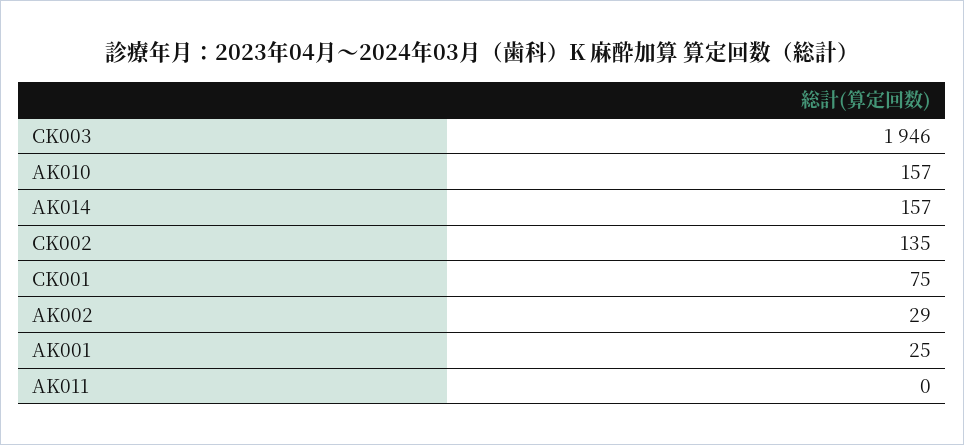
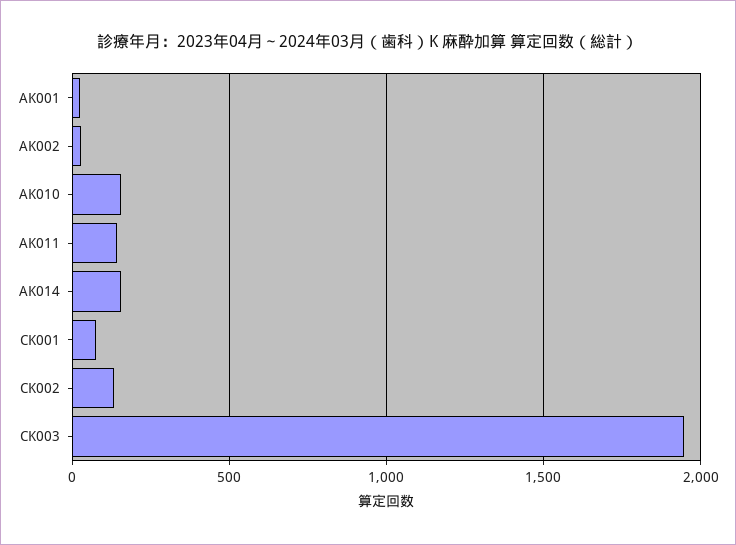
  {
    "CK003": 1946,
    "AK010": 157,
    "AK014": 157,
    "CK002": 135,
    "CK001": 75,
    "AK002": 29,
    "AK001": 25,
-   "AK011": 0
+   "AK011": 150
  }

